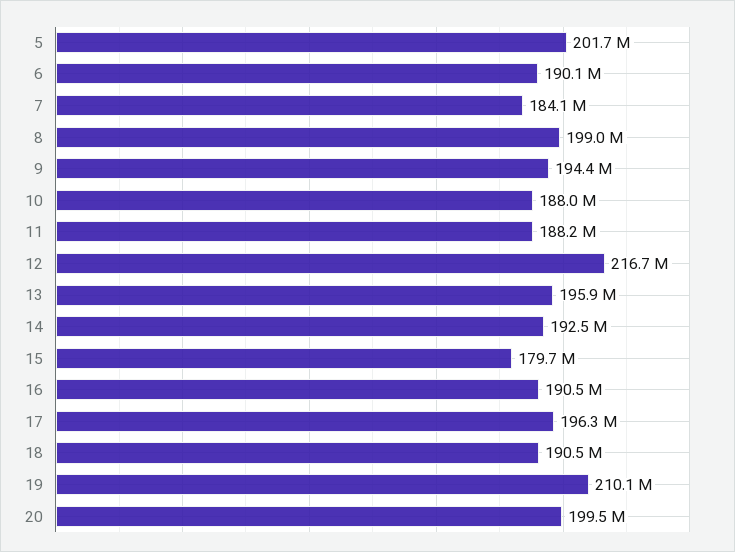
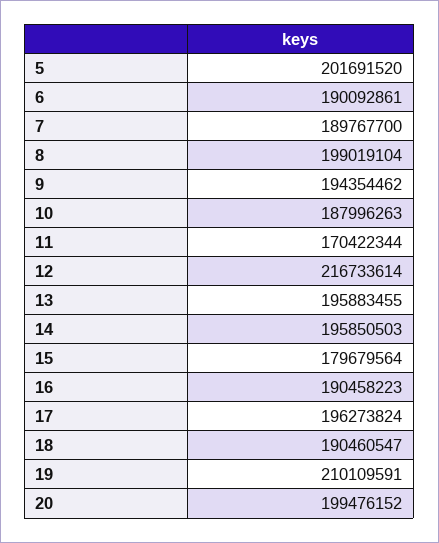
  {
    "5": 201691520,
    "6": 190092861,
-   "7": 184100000,
+   "7": 189767700,
    "8": 199019104,
    "9": 194354462,
    "10": 187996263,
-   "11": 188200000,
+   "11": 170422344,
    "12": 216733614,
    "13": 195883455,
-   "14": 192500000,
+   "14": 195850503,
    "15": 179679564,
    "16": 190458223,
    "17": 196273824,
    "18": 190460547,
    "19": 210109591,
    "20": 199476152
  }

